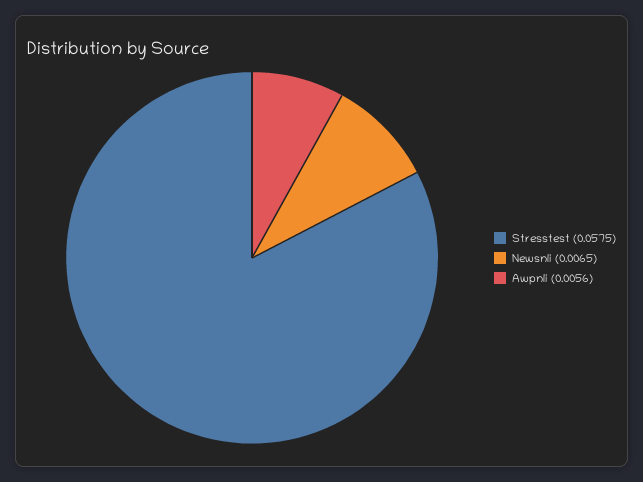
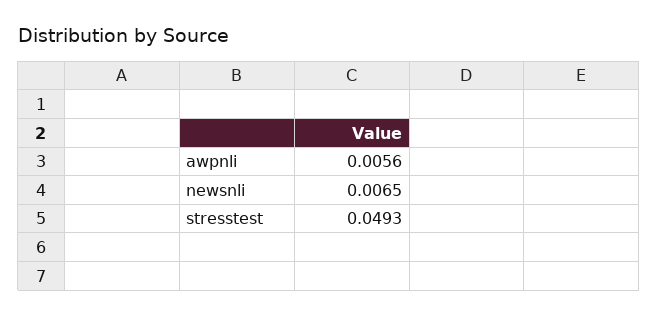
  {
-   "Stresstest": 0.0575,
+   "Stresstest": 0.0493,
    "Newsnli": 0.0065,
    "Awpnli": 0.0056
  }

